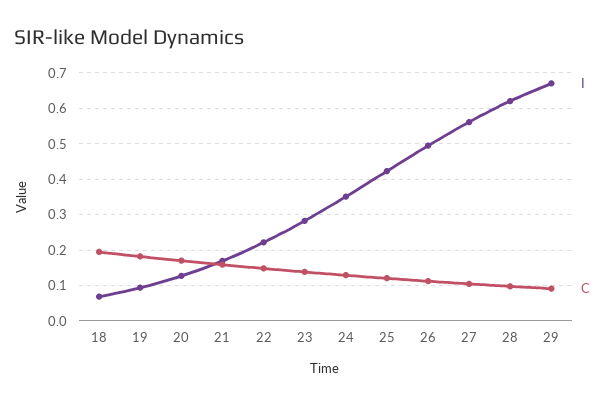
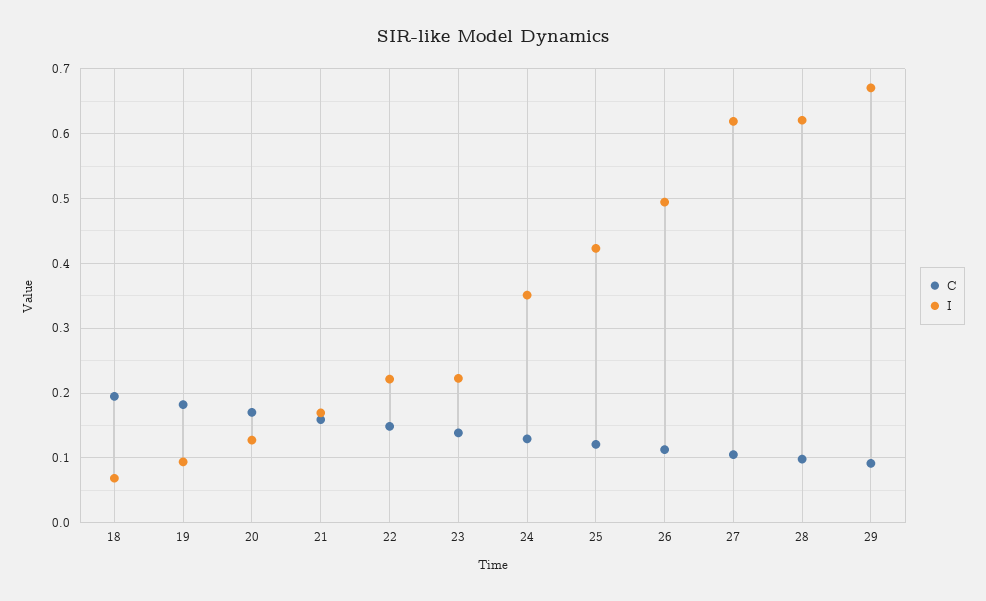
  {
    "I": {
      "18": 0.07,
      "19": 0.09,
      "20": 0.13,
      "21": 0.17,
      "22": 0.22,
-     "23": 0.28,
+     "23": 0.22,
      "24": 0.35,
      "25": 0.42,
      "26": 0.49,
-     "27": 0.56,
+     "27": 0.62,
      "28": 0.62,
      "29": 0.67
    },
    "C": {
      "18": 0.19,
      "19": 0.18,
      "20": 0.17,
      "21": 0.16,
      "22": 0.15,
      "23": 0.14,
      "24": 0.13,
      "25": 0.12,
      "26": 0.11,
      "27": 0.11,
      "28": 0.1,
      "29": 0.09
    }
  }

